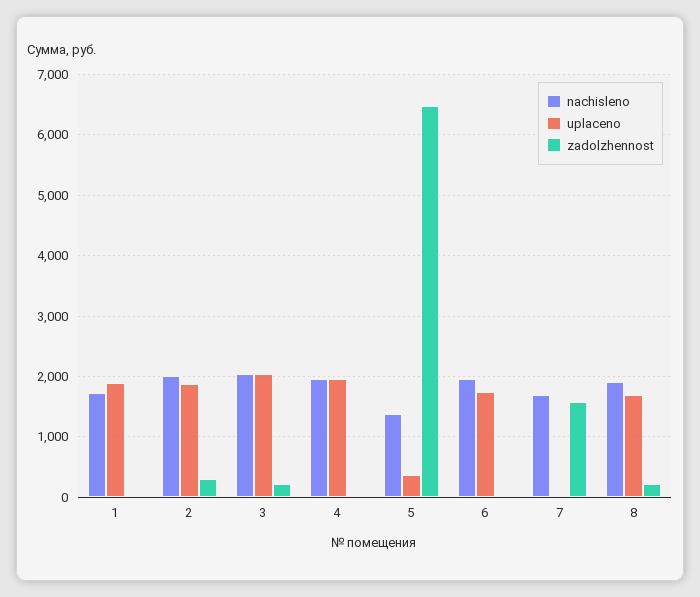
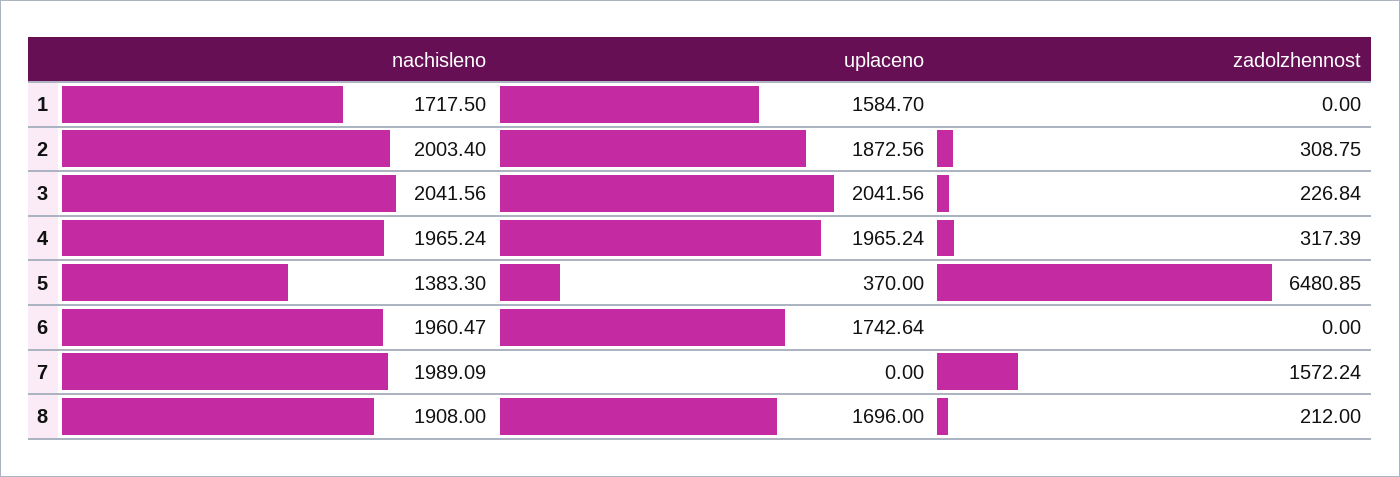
  {
    "nachisleno": {
      "1": 1717.5,
      "2": 2003.4,
      "3": 2041.56,
      "4": 1965.24,
      "5": 1383.3,
      "6": 1960.47,
-     "7": 1700,
+     "7": 1989.09,
      "8": 1908
    },
    "uplaceno": {
-     "1": 1900,
+     "1": 1584.7,
      "2": 1872.56,
      "3": 2041.56,
      "4": 1965.24,
      "5": 370,
      "6": 1742.64,
      "7": 0,
      "8": 1696
    },
    "zadolzhennost": {
      "1": 0,
      "2": 308.75,
      "3": 226.84,
-     "4": 0,
+     "4": 317.39,
      "5": 6480.85,
      "6": 0,
      "7": 1572.24,
      "8": 212
    }
  }

